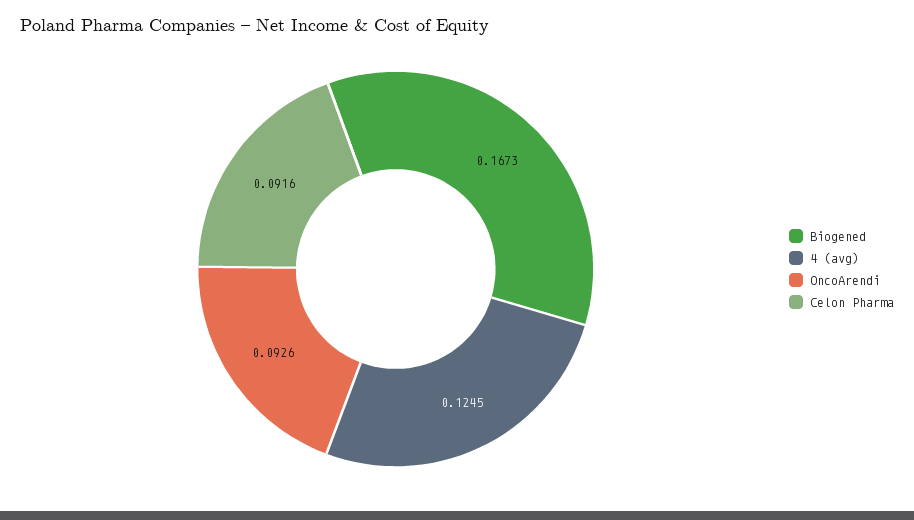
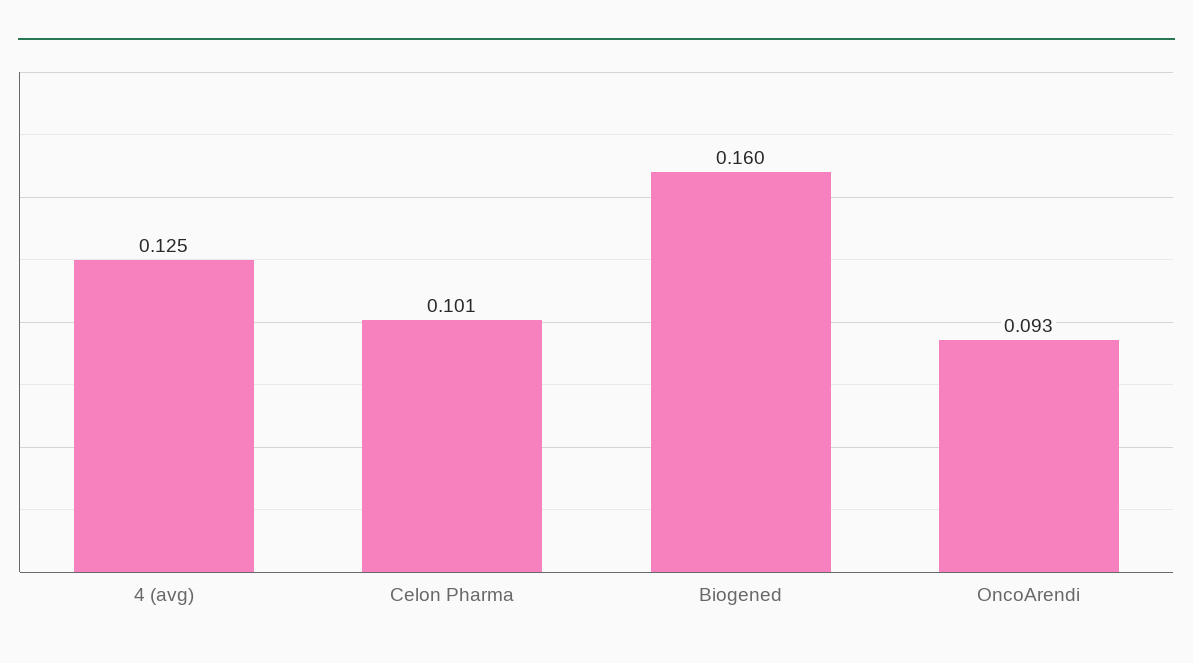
  {
-   "Biogened": 0.1673,
+   "Biogened": 0.16,
    "4 (avg)": 0.1245,
    "OncoArendi": 0.0926,
-   "Celon Pharma": 0.0916
+   "Celon Pharma": 0.101
  }

